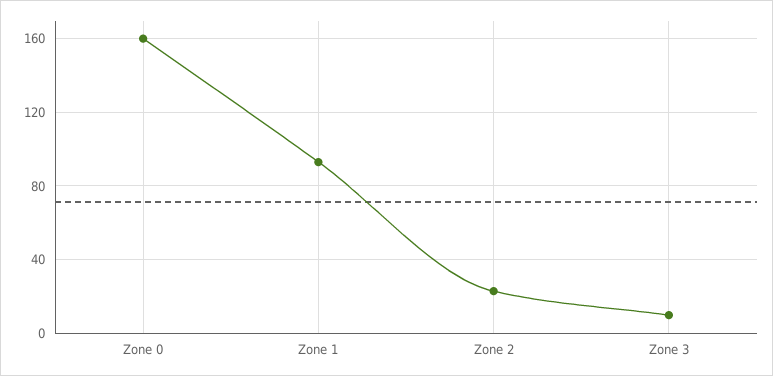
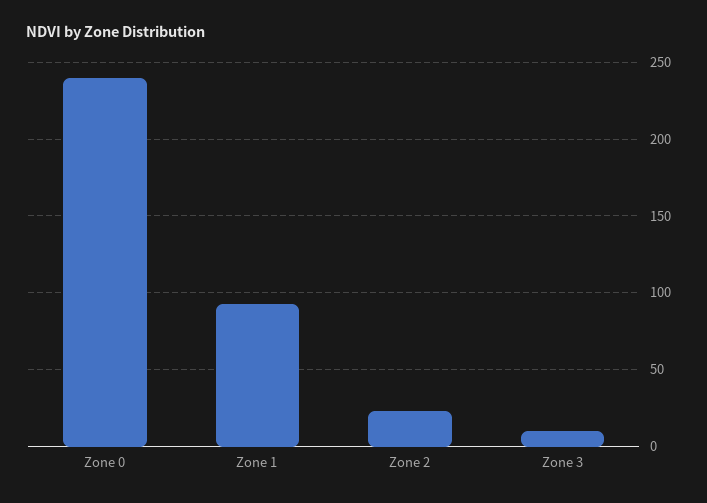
  {
-   "Zone 0": 160,
+   "Zone 0": 240,
    "Zone 1": 95,
    "Zone 2": 25,
    "Zone 3": 10
  }

